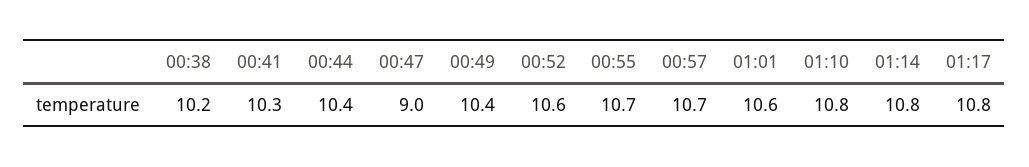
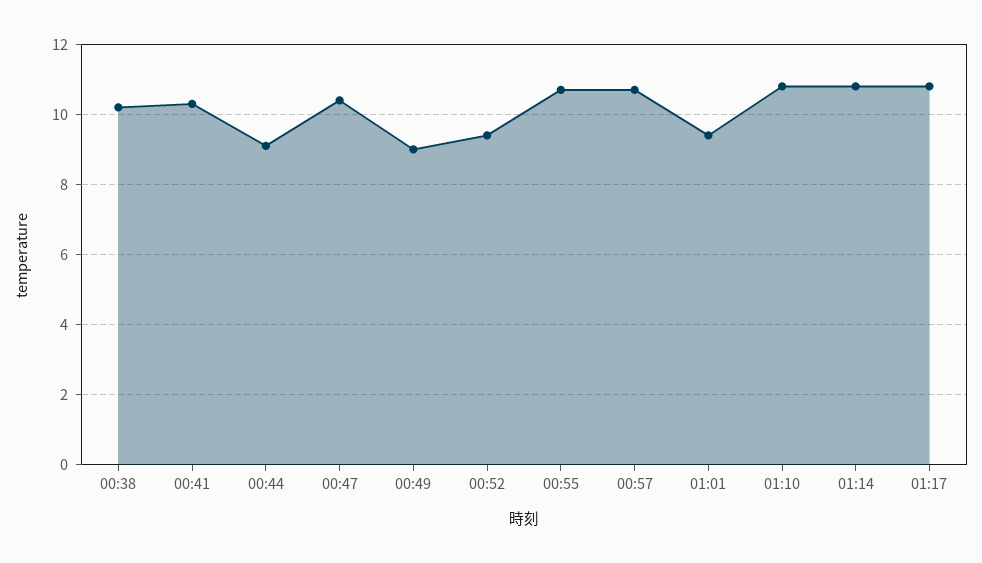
  {
    "00:38": 10.2,
    "00:41": 10.3,
-   "00:44": 10.4,
+   "00:44": 9,
-   "00:47": 9,
+   "00:47": 10.5,
-   "00:49": 10.4,
+   "00:49": 9,
-   "00:52": 10.6,
+   "00:52": 9.5,
    "00:55": 10.7,
    "00:57": 10.7,
-   "01:01": 10.6,
+   "01:01": 9.5,
    "01:10": 10.8,
    "01:14": 10.8,
    "01:17": 10.8
  }

